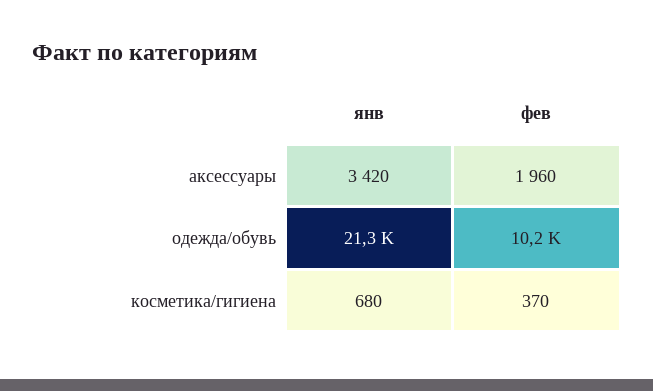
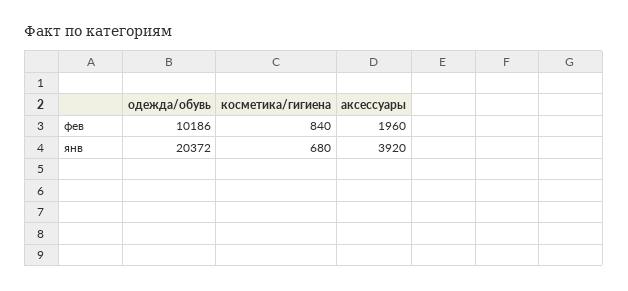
  {
    "янв": {
-     "аксессуары": 3420,
+     "аксессуары": 3920,
-     "одежда/обувь": 21300,
+     "одежда/обувь": 20372,
      "косметика/гигиена": 680
    },
    "фев": {
      "аксессуары": 1960,
      "одежда/обувь": 10186,
-     "косметика/гигиена": 370
+     "косметика/гигиена": 840
    }
  }

